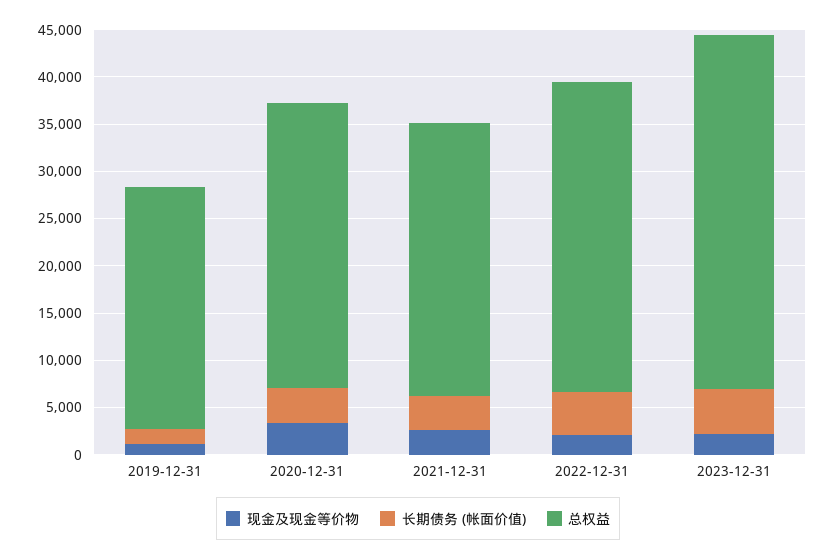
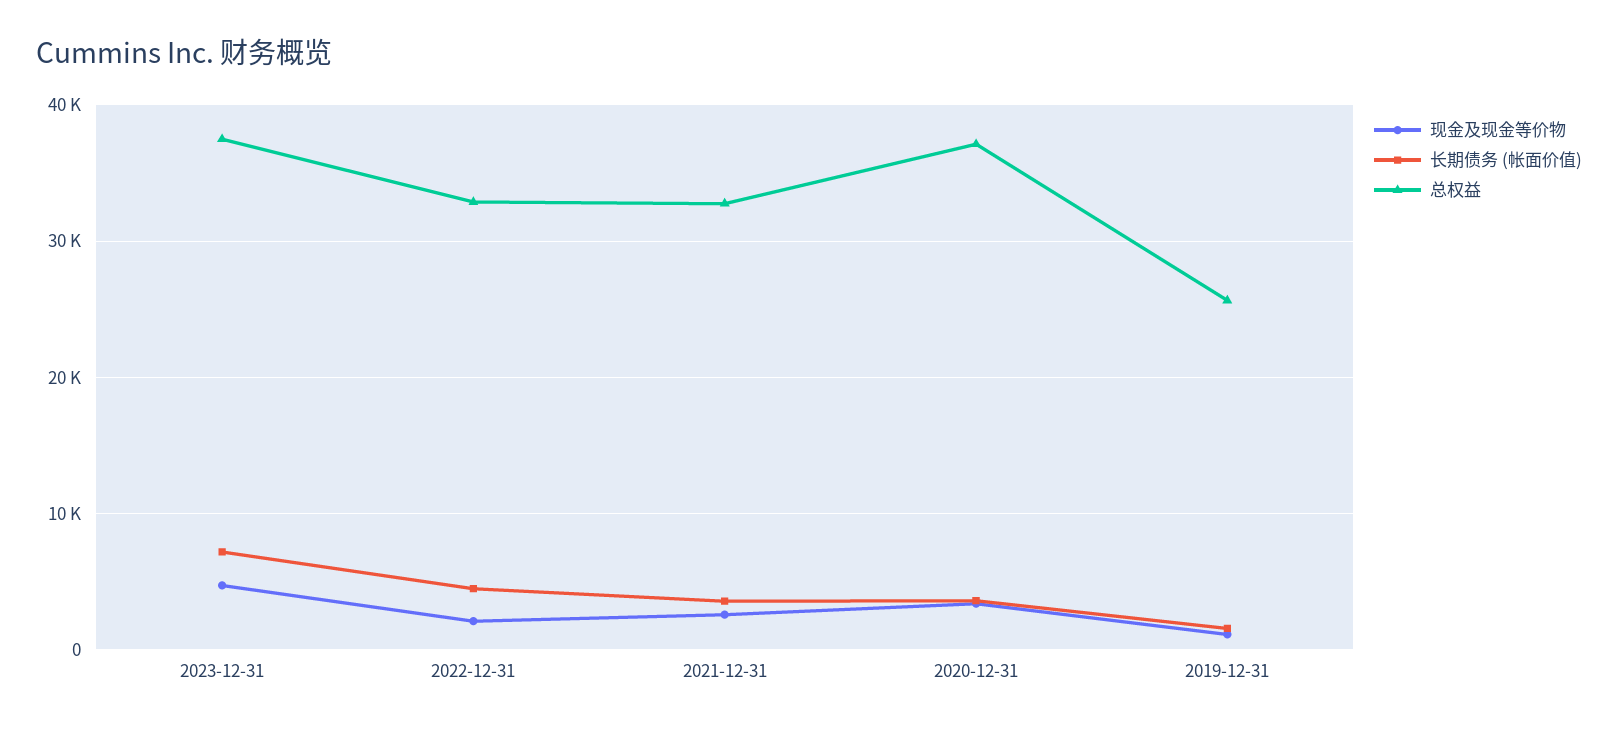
  {
    "现金及现金等价物": {
      "2019-12-31": 1000,
      "2020-12-31": 3000,
      "2021-12-31": 3000,
      "2022-12-31": 2000,
-     "2023-12-31": 2000
+     "2023-12-31": 5000
    },
    "长期债务 (帐面价值)": {
      "2019-12-31": 2000,
      "2020-12-31": 4000,
      "2021-12-31": 4000,
      "2022-12-31": 4000,
-     "2023-12-31": 5000
+     "2023-12-31": 7000
    },
    "总权益": {
      "2019-12-31": 26000,
-     "2020-12-31": 30000,
+     "2020-12-31": 37000,
-     "2021-12-31": 29000,
+     "2021-12-31": 33000,
      "2022-12-31": 33000,
      "2023-12-31": 37000
    }
  }

